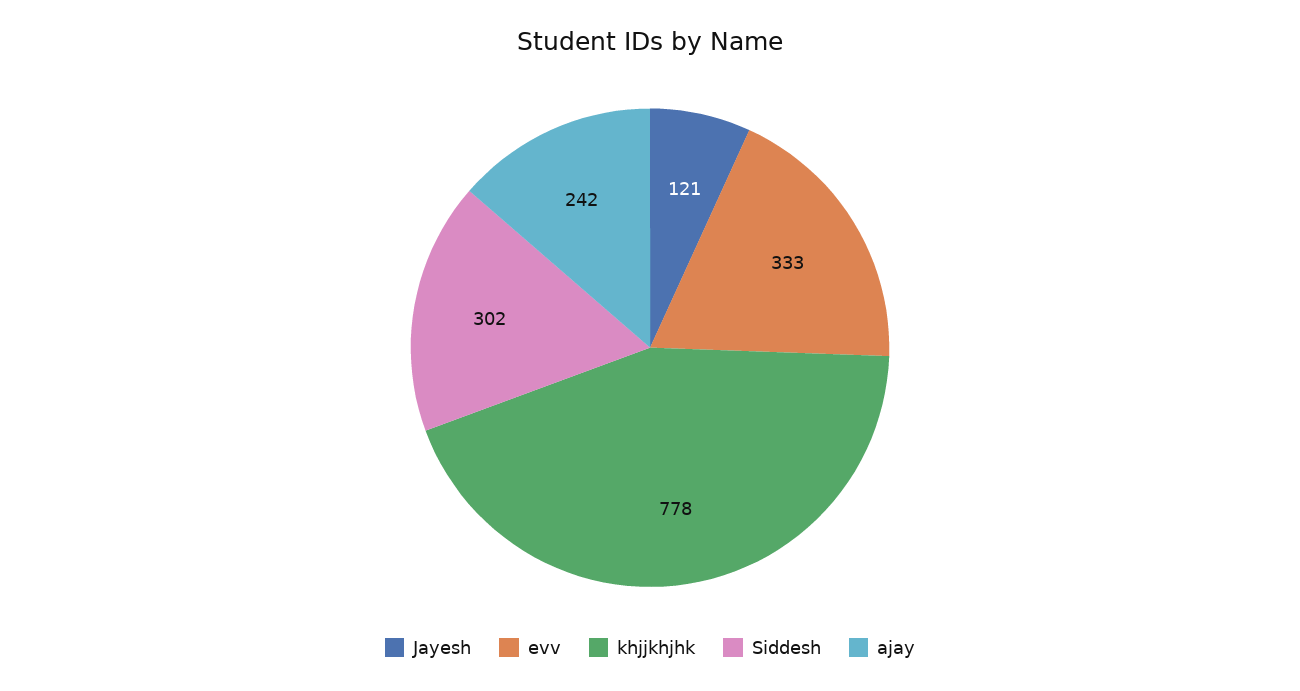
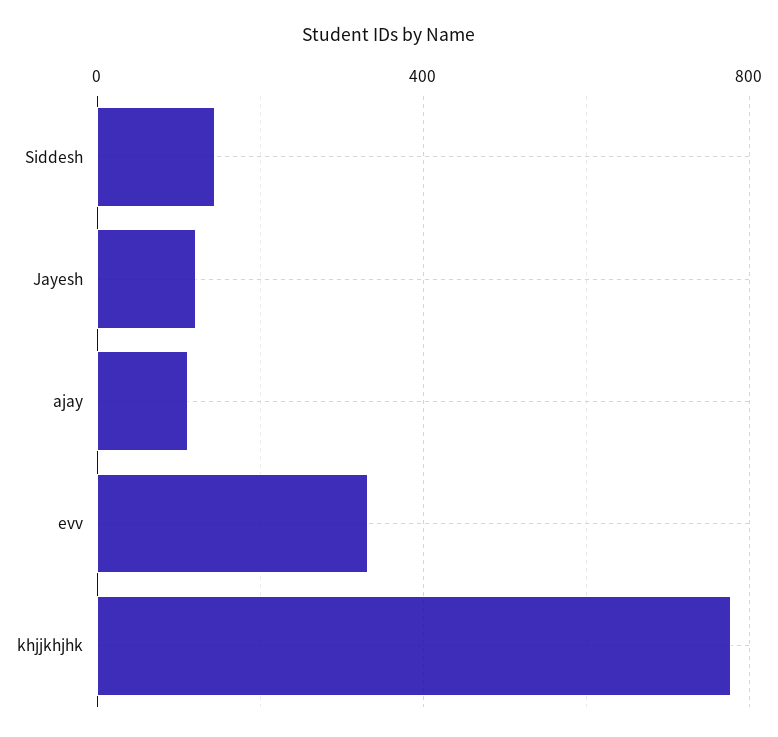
  {
    "Jayesh": 121,
    "evv": 333,
    "khjjkhjhk": 778,
-   "Siddesh": 302,
+   "Siddesh": 150,
-   "ajay": 242
+   "ajay": 100
  }

